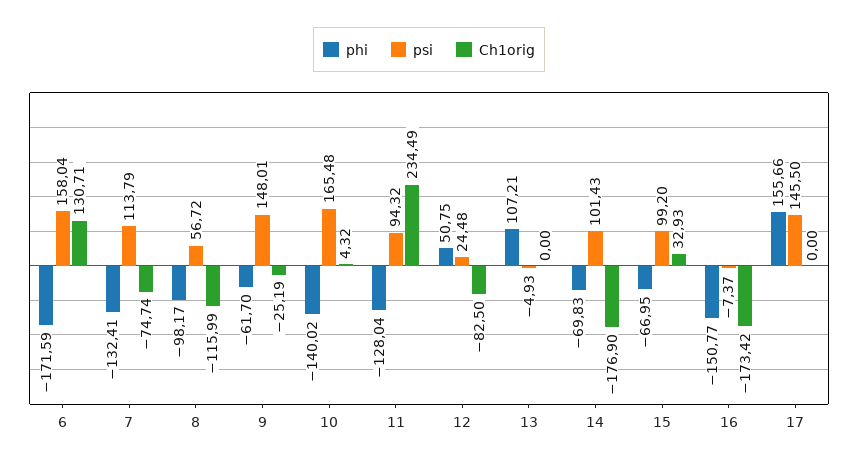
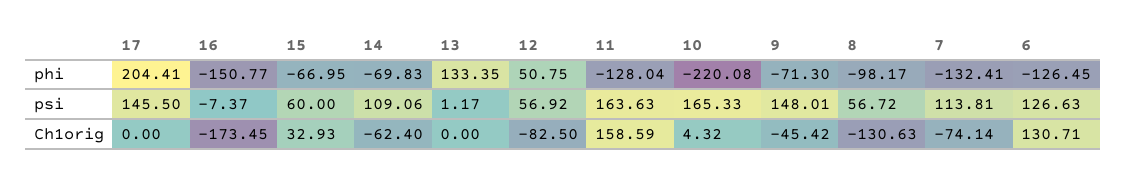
  {
    "phi": {
-     "6": -171.59,
+     "6": -126.45,
      "7": -132.41,
      "8": -98.17,
-     "9": -61.7,
+     "9": -71.3,
-     "10": -140.02,
+     "10": -220.08,
      "11": -128.04,
      "12": 50.75,
-     "13": 107.21,
+     "13": 133.35,
      "14": -69.83,
      "15": -66.95,
      "16": -150.77,
-     "17": 155.66
+     "17": 204.41
    },
    "psi": {
-     "6": 158.04,
+     "6": 126.63,
-     "7": 113.79,
+     "7": 113.81,
      "8": 56.72,
      "9": 148.01,
-     "10": 165.48,
+     "10": 165.33,
-     "11": 94.32,
+     "11": 163.63,
-     "12": 24.48,
+     "12": 56.92,
-     "13": -4.93,
+     "13": 1.17,
-     "14": 101.43,
+     "14": 109.06,
-     "15": 99.2,
+     "15": 60,
      "16": -7.37,
      "17": 145.5
    },
    "Ch1orig": {
      "6": 130.71,
-     "7": -74.74,
+     "7": -74.14,
-     "8": -115.99,
+     "8": -130.63,
-     "9": -25.19,
+     "9": -45.42,
      "10": 4.32,
-     "11": 234.49,
+     "11": 158.59,
      "12": -82.5,
      "13": 0,
-     "14": -176.9,
+     "14": -62.4,
      "15": 32.93,
-     "16": -173.42,
+     "16": -173.45,
      "17": 0
    }
  }

